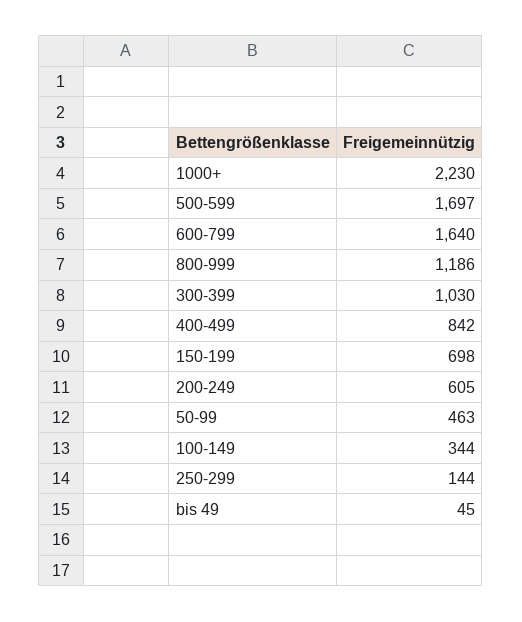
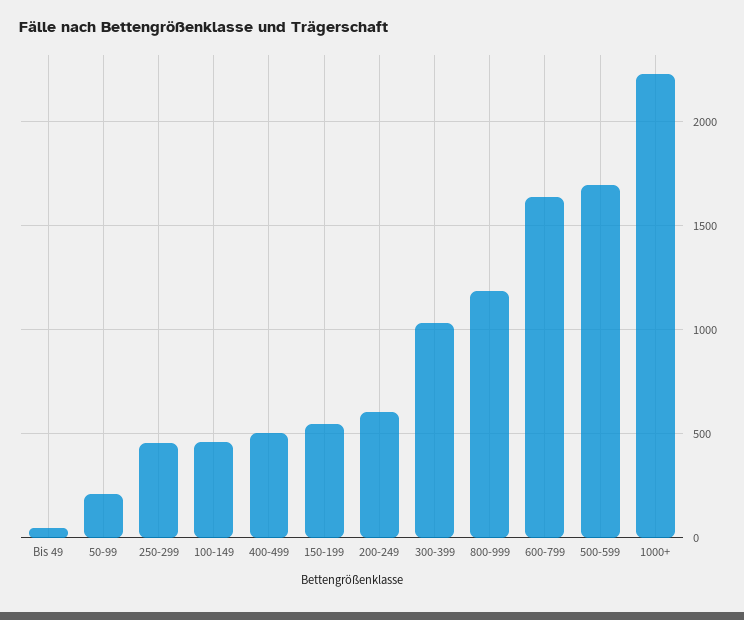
  {
    "1000+": 2230,
    "500-599": 1697,
    "600-799": 1640,
    "800-999": 1186,
    "300-399": 1030,
-   "400-499": 842,
+   "400-499": 500,
-   "150-199": 698,
+   "150-199": 550,
    "200-249": 605,
-   "50-99": 463,
+   "50-99": 200,
-   "100-149": 344,
+   "100-149": 450,
-   "250-299": 144,
+   "250-299": 450,
    "bis 49": 45
  }

